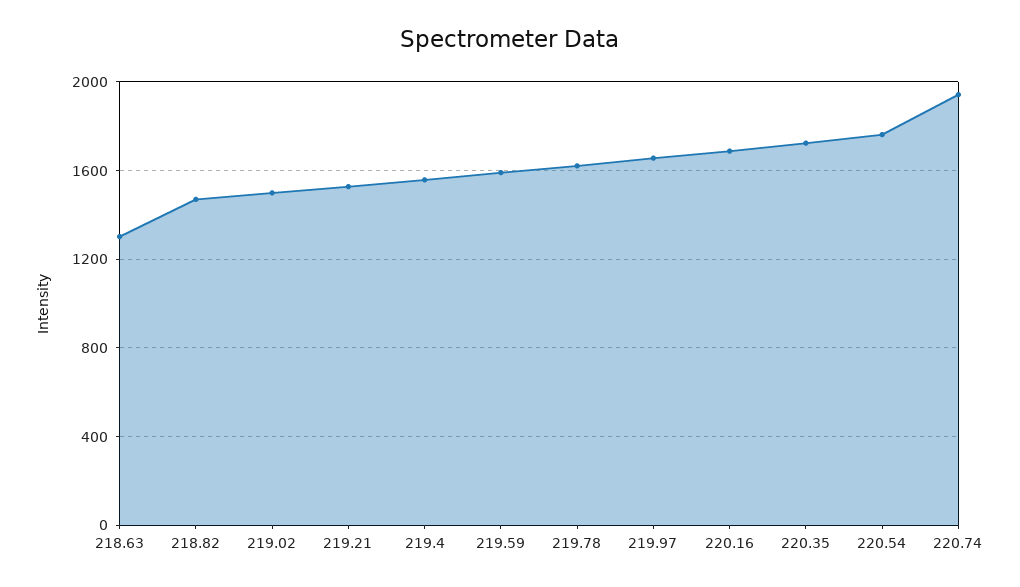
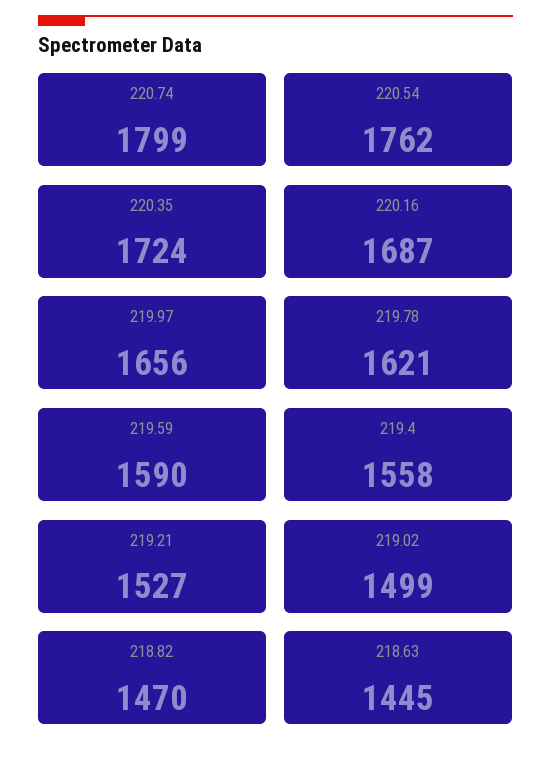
  {
-   "218.63": 1300,
+   "218.63": 1445,
    "218.82": 1470,
    "219.02": 1499,
    "219.21": 1527,
    "219.4": 1558,
    "219.59": 1590,
    "219.78": 1621,
    "219.97": 1656,
    "220.16": 1687,
    "220.35": 1724,
    "220.54": 1762,
-   "220.74": 1950
+   "220.74": 1799
  }

